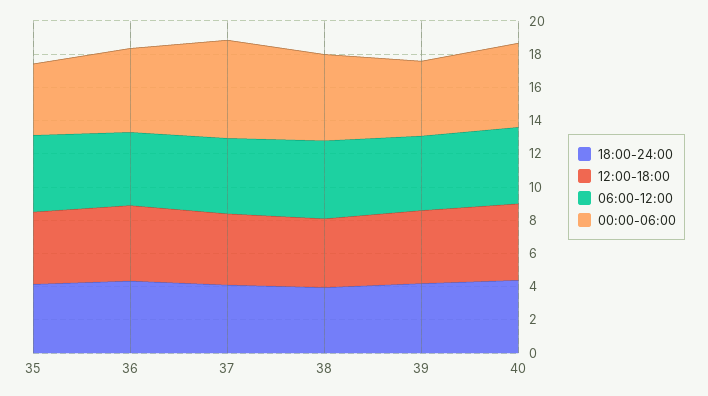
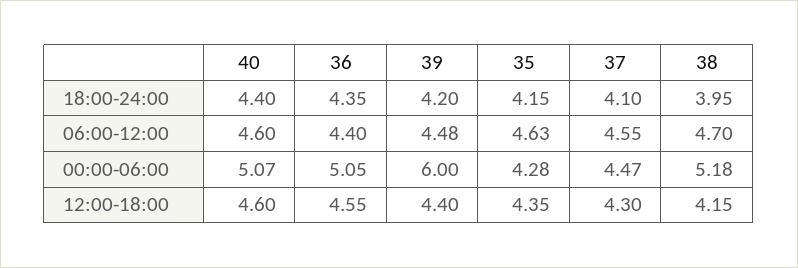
  {
    "18:00-24:00": {
      "35": 4.15,
      "36": 4.35,
      "37": 4.1,
      "38": 3.95,
      "39": 4.2,
      "40": 4.4
    },
    "12:00-18:00": {
      "35": 4.35,
      "36": 4.55,
      "37": 4.3,
      "38": 4.15,
      "39": 4.4,
      "40": 4.6
    },
    "06:00-12:00": {
      "35": 4.63,
      "36": 4.4,
      "37": 4.55,
      "38": 4.7,
      "39": 4.48,
      "40": 4.6
    },
    "00:00-06:00": {
      "35": 4.28,
      "36": 5.05,
-     "37": 6,
+     "37": 4.47,
      "38": 5.18,
-     "39": 4.5,
+     "39": 6,
      "40": 5.07
    }
  }

